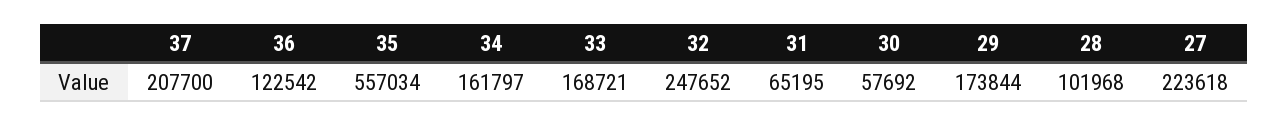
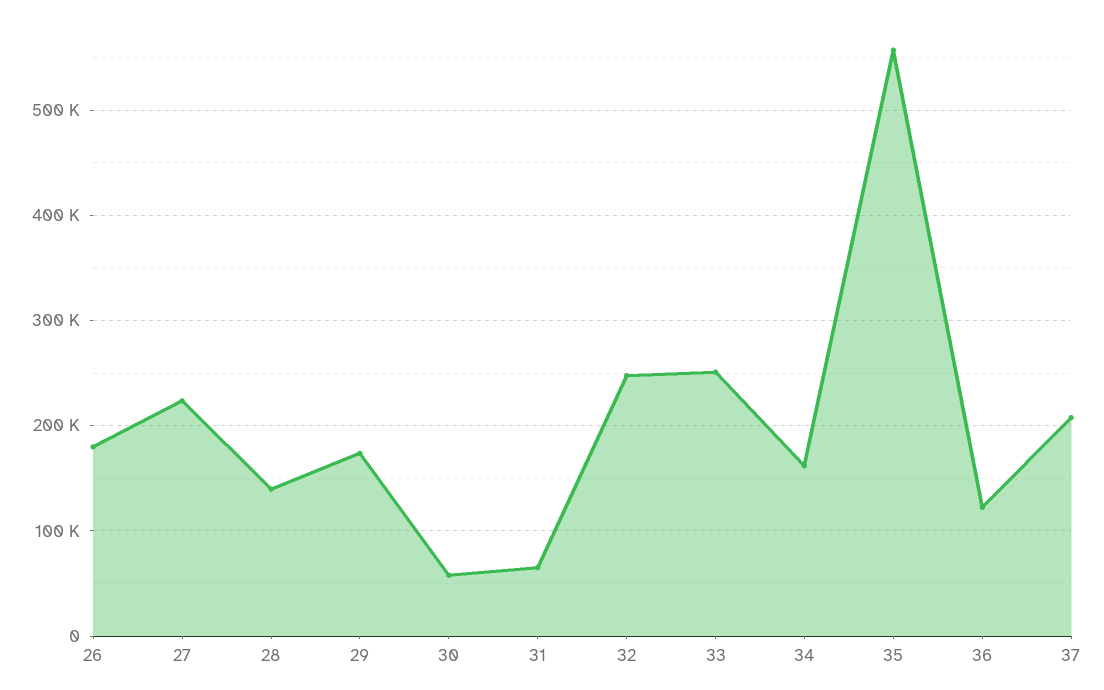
  {
    "37": 207700,
    "36": 122542,
    "35": 557034,
    "34": 161797,
-   "33": 168721,
+   "33": 250000,
    "32": 247652,
    "31": 65195,
    "30": 57692,
    "29": 173844,
-   "28": 101968,
+   "28": 140000,
-   "27": 223618
+   "27": 223618,
+   "26": 180000
  }

